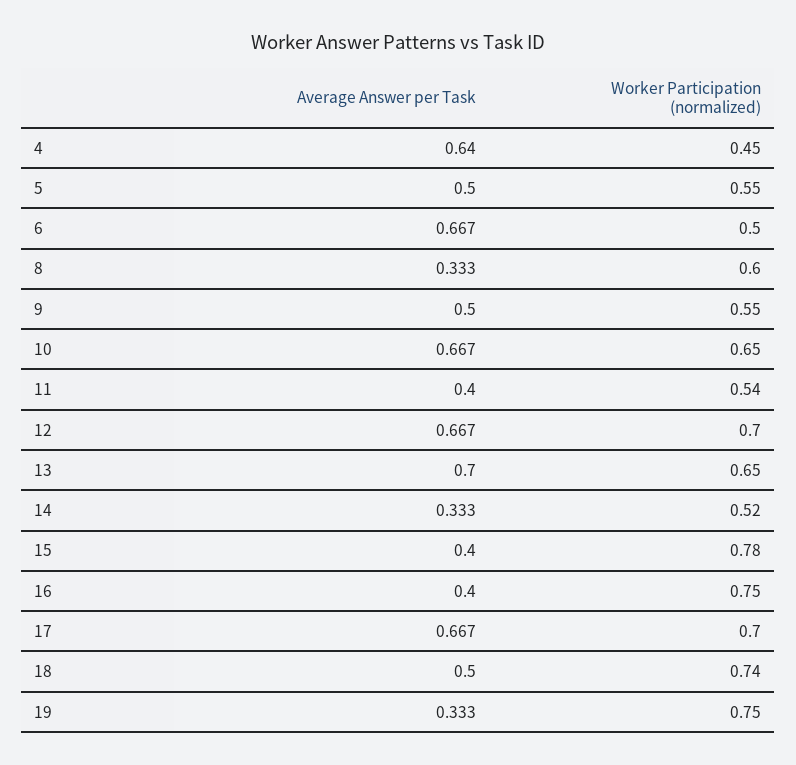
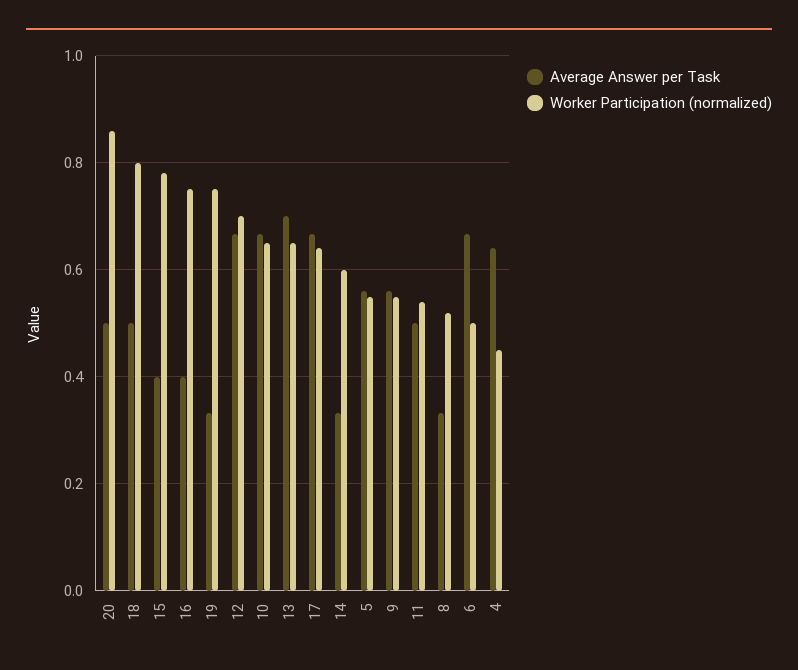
  {
    "Average Answer per Task": {
      "4": 0.64,
-     "5": 0.5,
+     "5": 0.56,
      "6": 0.667,
      "8": 0.333,
-     "9": 0.5,
+     "9": 0.56,
      "10": 0.667,
-     "11": 0.4,
+     "11": 0.5,
      "12": 0.667,
      "13": 0.7,
      "14": 0.333,
      "15": 0.4,
      "16": 0.4,
      "17": 0.667,
      "18": 0.5,
-     "19": 0.333
+     "19": 0.333,
+     "20": 0.5
    },
    "Worker Participation (normalized)": {
      "4": 0.45,
      "5": 0.55,
      "6": 0.5,
-     "8": 0.6,
+     "8": 0.52,
      "9": 0.55,
      "10": 0.65,
      "11": 0.54,
      "12": 0.7,
      "13": 0.65,
-     "14": 0.52,
+     "14": 0.6,
      "15": 0.78,
      "16": 0.75,
-     "17": 0.7,
+     "17": 0.64,
-     "18": 0.74,
+     "18": 0.8,
-     "19": 0.75
+     "19": 0.75,
+     "20": 0.86
    }
  }

